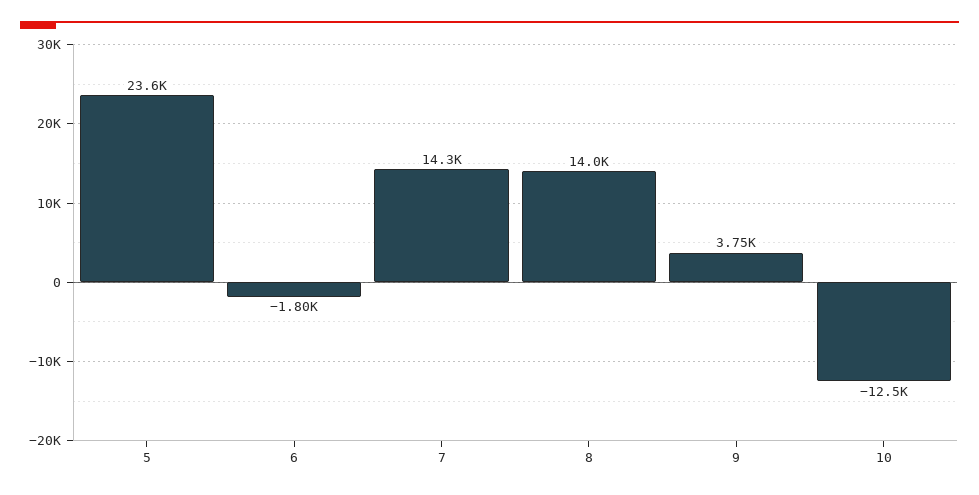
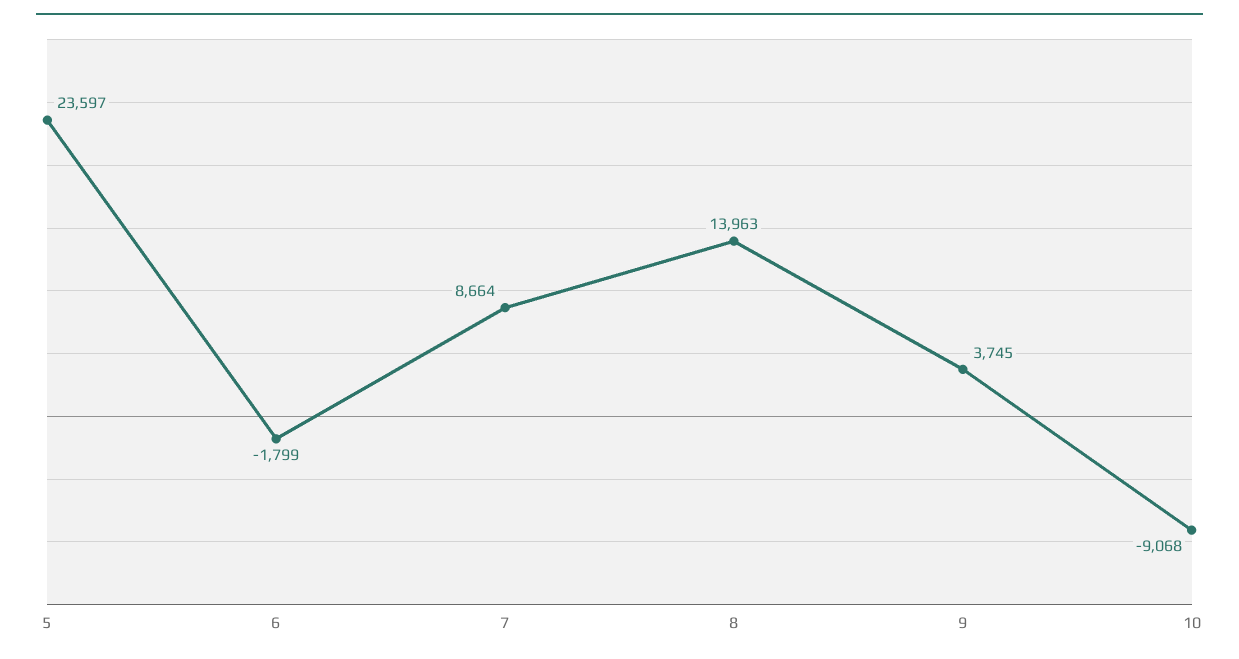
  {
    "5": 23597,
    "6": -1799,
-   "7": 14300,
+   "7": 8664,
    "8": 13963,
    "9": 3745,
-   "10": -12500
+   "10": -9068
  }

